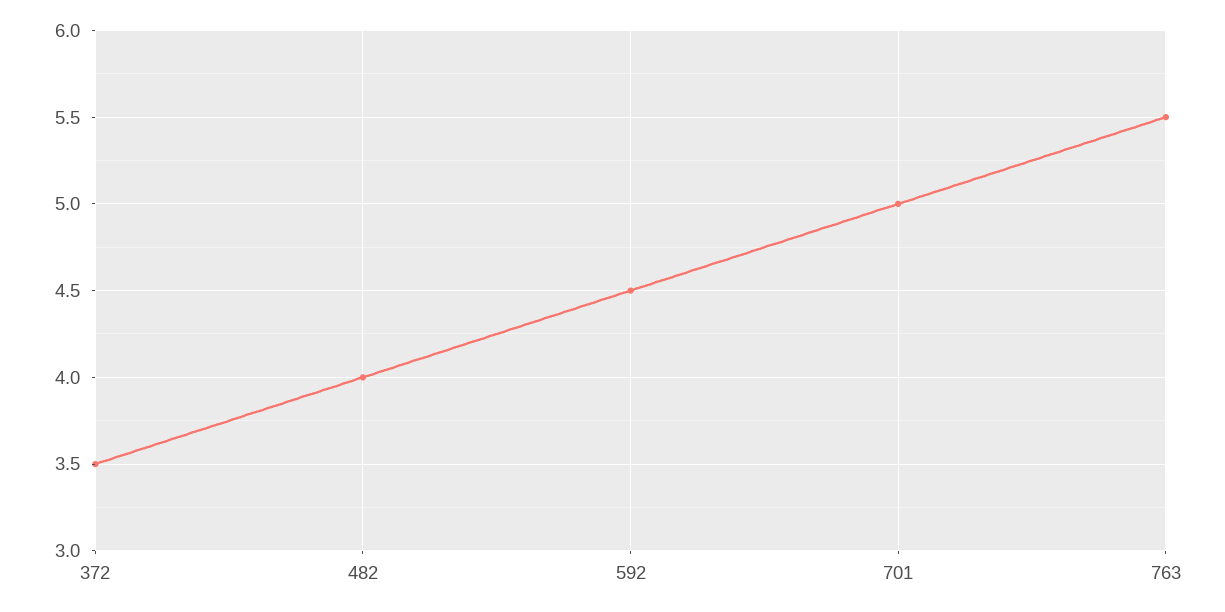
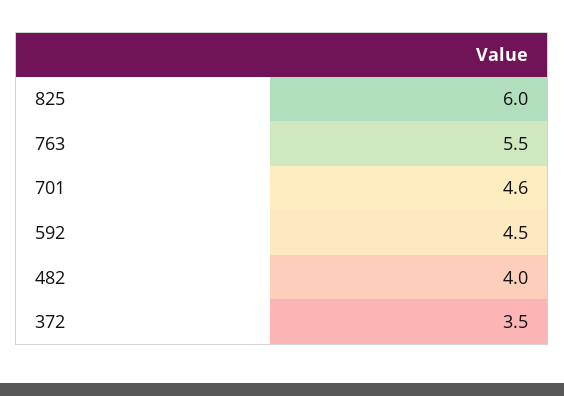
  {
    "372": 3.5,
    "482": 4,
    "592": 4.5,
-   "701": 5,
+   "701": 4.6,
-   "763": 5.5
+   "763": 5.5,
+   "825": 6
  }

